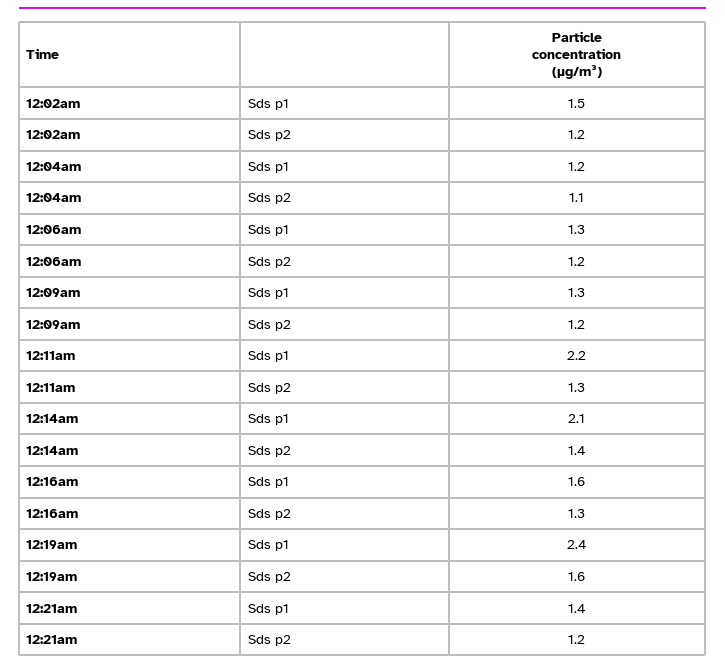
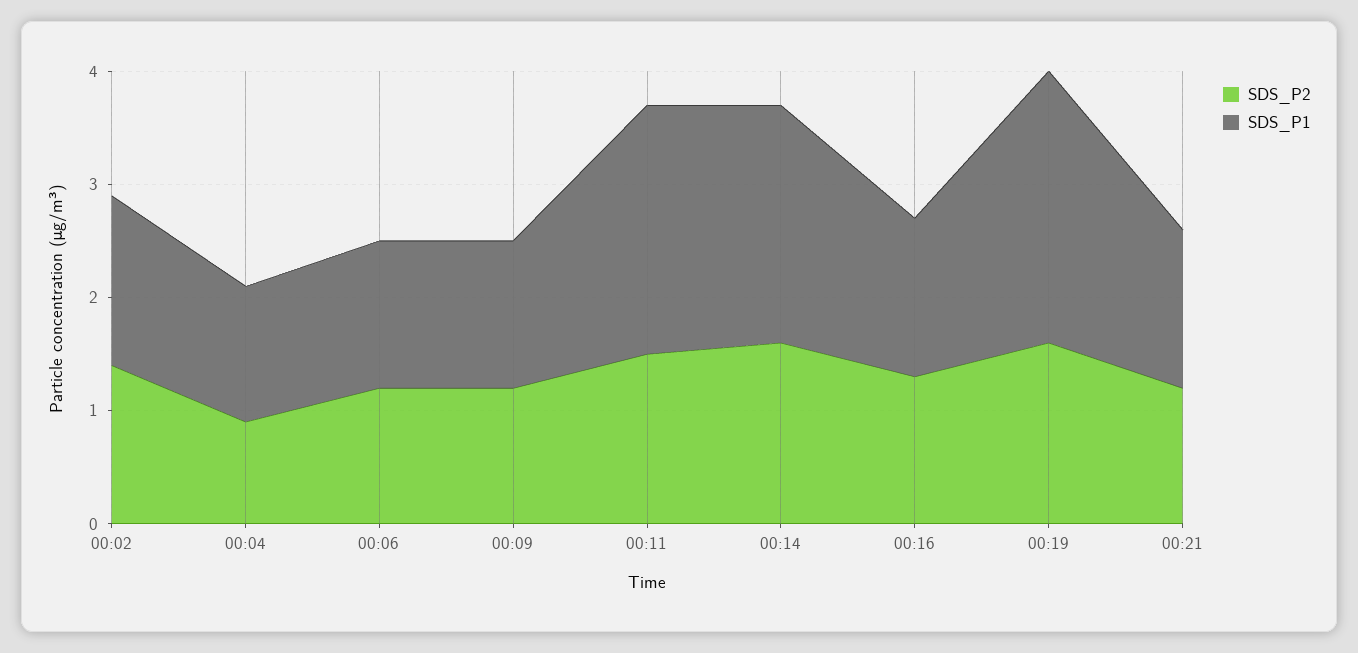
  {
    "Sds p1": {
      "12:02am": 1.5,
      "12:04am": 1.2,
      "12:06am": 1.3,
      "12:09am": 1.3,
      "12:11am": 2.2,
      "12:14am": 2.1,
-     "12:16am": 1.6,
+     "12:16am": 1.4,
      "12:19am": 2.4,
      "12:21am": 1.4
    },
    "Sds p2": {
-     "12:02am": 1.2,
+     "12:02am": 1.4,
-     "12:04am": 1.1,
+     "12:04am": 0.9,
      "12:06am": 1.2,
      "12:09am": 1.2,
-     "12:11am": 1.3,
+     "12:11am": 1.5,
-     "12:14am": 1.4,
+     "12:14am": 1.6,
      "12:16am": 1.3,
      "12:19am": 1.6,
      "12:21am": 1.2
    }
  }

